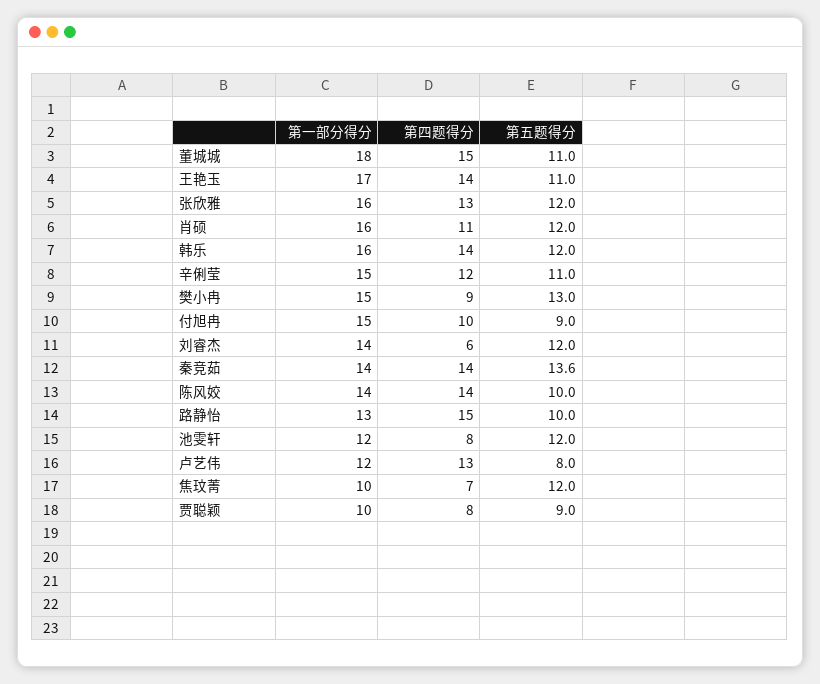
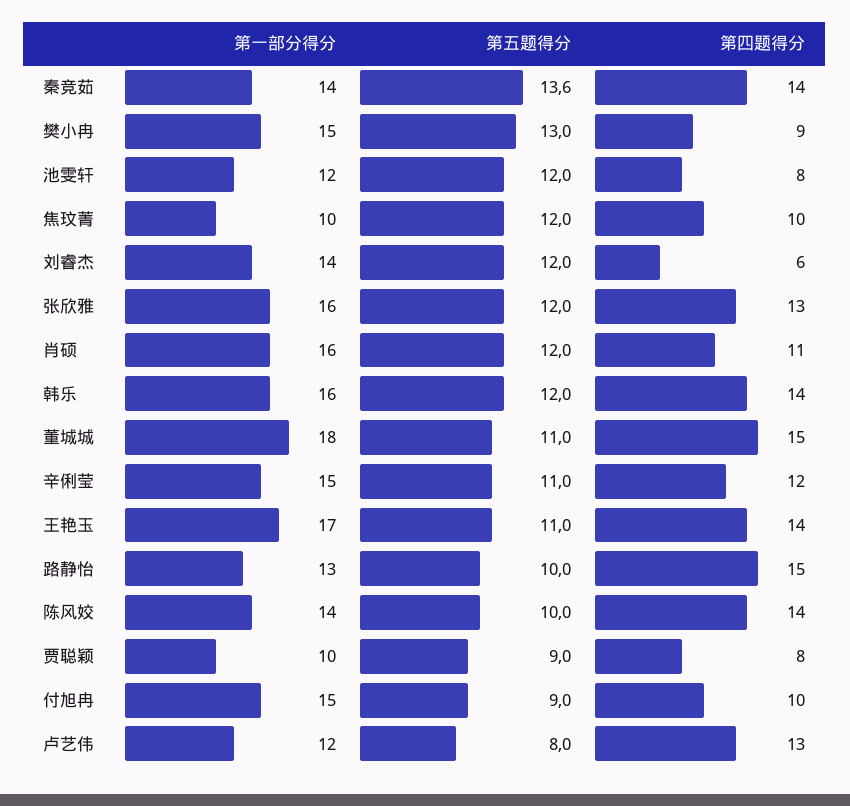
  {
    "第一部分得分": {
      "董城城": 18,
      "王艳玉": 17,
      "张欣雅": 16,
      "肖硕": 16,
      "韩乐": 16,
      "辛俐莹": 15,
      "樊小冉": 15,
      "付旭冉": 15,
      "刘睿杰": 14,
      "秦竞茹": 14,
      "陈风姣": 14,
      "路静怡": 13,
      "池雯轩": 12,
      "卢艺伟": 12,
      "焦玟菁": 10,
      "贾聪颖": 10
    },
    "第四题得分": {
      "董城城": 15,
      "王艳玉": 14,
      "张欣雅": 13,
      "肖硕": 11,
      "韩乐": 14,
      "辛俐莹": 12,
      "樊小冉": 9,
      "付旭冉": 10,
      "刘睿杰": 6,
      "秦竞茹": 14,
      "陈风姣": 14,
      "路静怡": 15,
      "池雯轩": 8,
      "卢艺伟": 13,
-     "焦玟菁": 7,
+     "焦玟菁": 10,
      "贾聪颖": 8
    },
    "第五题得分": {
      "董城城": 11,
      "王艳玉": 11,
      "张欣雅": 12,
      "肖硕": 12,
      "韩乐": 12,
      "辛俐莹": 11,
      "樊小冉": 13,
      "付旭冉": 9,
      "刘睿杰": 12,
      "秦竞茹": 13.6,
      "陈风姣": 10,
      "路静怡": 10,
      "池雯轩": 12,
      "卢艺伟": 8,
      "焦玟菁": 12,
      "贾聪颖": 9
    }
  }

